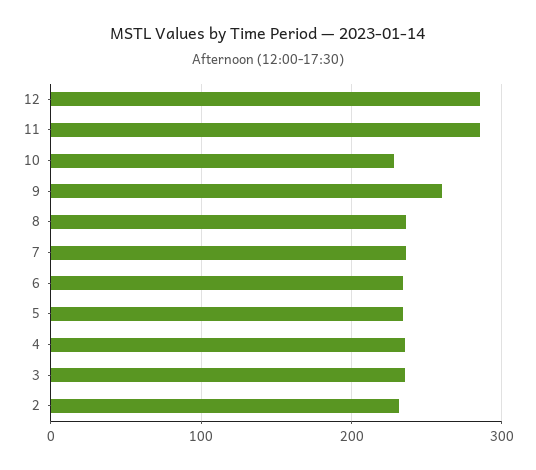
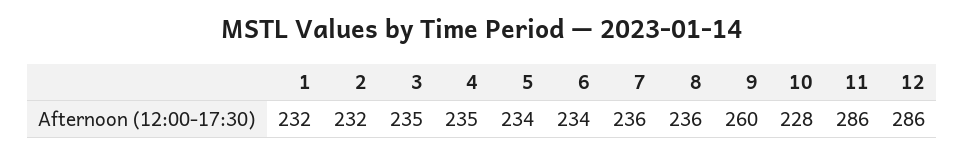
  {
    "12": 286,
    "11": 286,
    "10": 228,
    "9": 260,
    "8": 236,
    "7": 236,
    "6": 234,
    "5": 234,
    "4": 235,
    "3": 235,
-   "2": 232
+   "2": 232,
+   "1": 232
  }

